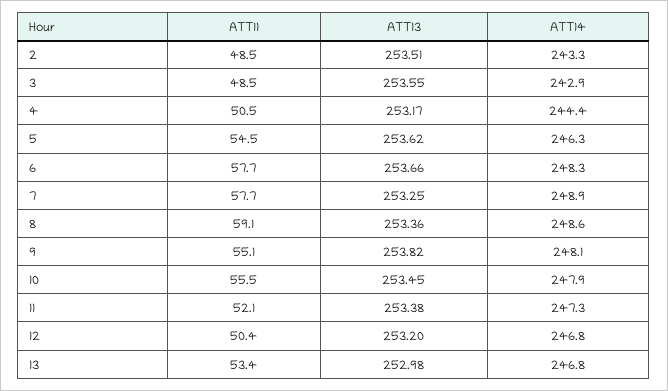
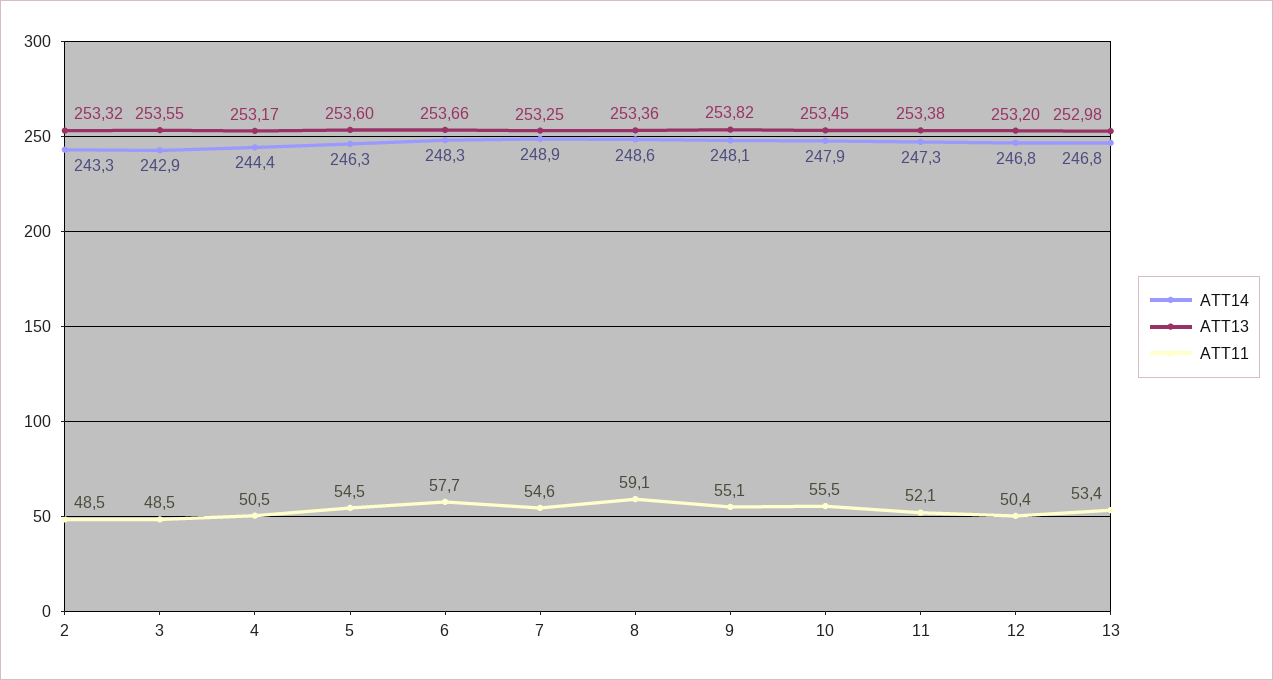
  {
    "ATT11": {
      "2": 48.5,
      "3": 48.5,
      "4": 50.5,
      "5": 54.5,
      "6": 57.7,
-     "7": 57.7,
+     "7": 54.6,
      "8": 59.1,
      "9": 55.1,
      "10": 55.5,
      "11": 52.1,
      "12": 50.4,
      "13": 53.4
    },
    "ATT13": {
-     "2": 253.51,
+     "2": 253.32,
      "3": 253.55,
      "4": 253.17,
-     "5": 253.62,
+     "5": 253.6,
      "6": 253.66,
      "7": 253.25,
      "8": 253.36,
      "9": 253.82,
      "10": 253.45,
      "11": 253.38,
      "12": 253.2,
      "13": 252.98
    },
    "ATT14": {
      "2": 243.3,
      "3": 242.9,
      "4": 244.4,
      "5": 246.3,
      "6": 248.3,
      "7": 248.9,
      "8": 248.6,
      "9": 248.1,
      "10": 247.9,
      "11": 247.3,
      "12": 246.8,
      "13": 246.8
    }
  }

